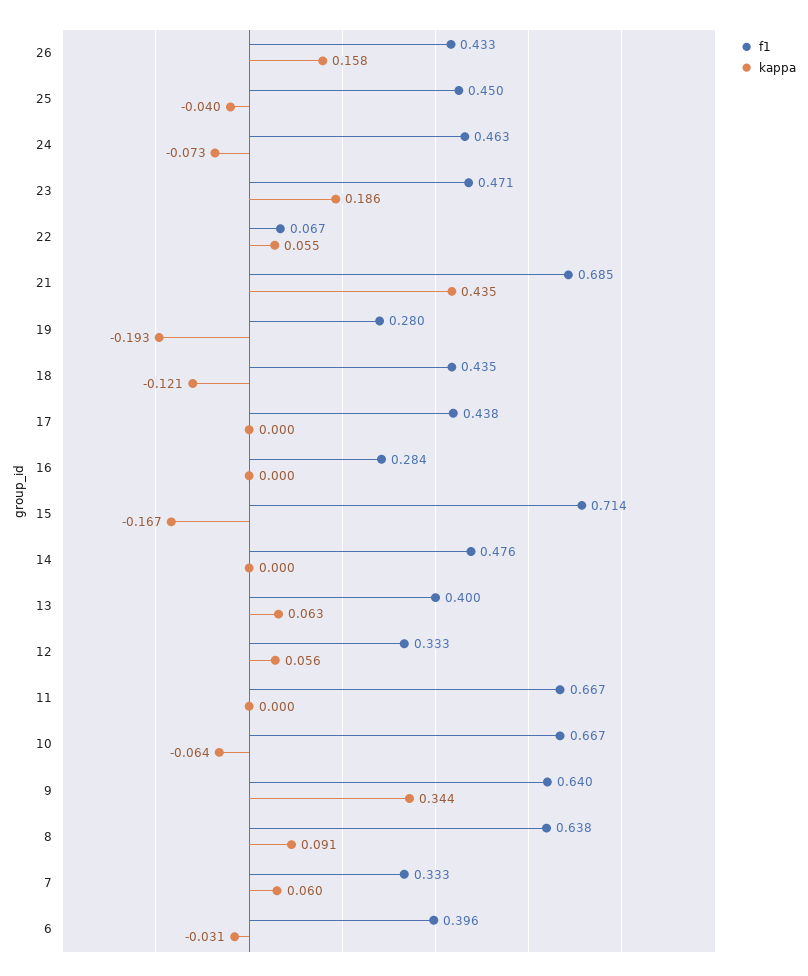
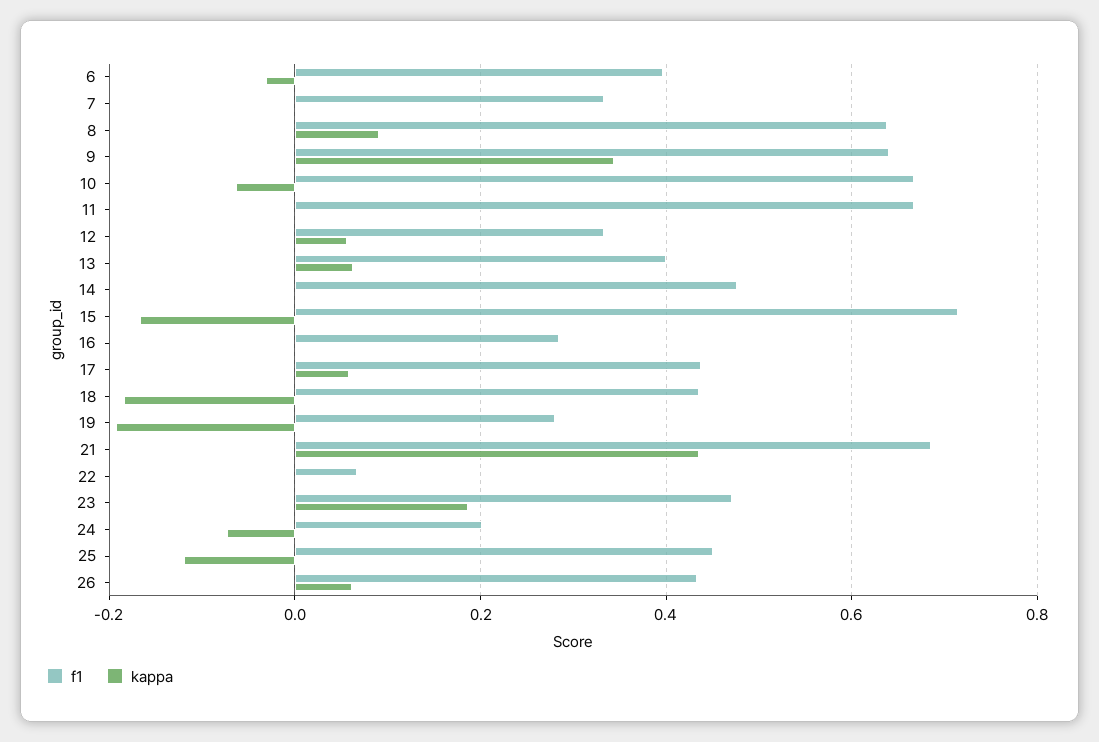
  {
    "f1": {
      "26": 0.433,
      "25": 0.45,
-     "24": 0.463,
+     "24": 0.2,
      "23": 0.471,
      "22": 0.067,
      "21": 0.685,
      "19": 0.28,
      "18": 0.435,
      "17": 0.438,
      "16": 0.284,
      "15": 0.714,
      "14": 0.476,
      "13": 0.4,
      "12": 0.333,
      "11": 0.667,
      "10": 0.667,
      "9": 0.64,
      "8": 0.638,
      "7": 0.333,
      "6": 0.396
    },
    "kappa": {
-     "26": 0.158,
+     "26": 0.06,
-     "25": -0.04,
+     "25": -0.12,
      "24": -0.073,
      "23": 0.186,
-     "22": 0.055,
+     "22": 0,
      "21": 0.435,
      "19": -0.193,
-     "18": -0.121,
+     "18": -0.18,
-     "17": 0,
+     "17": 0.06,
      "16": 0,
      "15": -0.167,
      "14": 0,
      "13": 0.063,
      "12": 0.056,
      "11": 0,
      "10": -0.064,
      "9": 0.344,
      "8": 0.091,
-     "7": 0.06,
+     "7": 0,
      "6": -0.031
    }
  }

